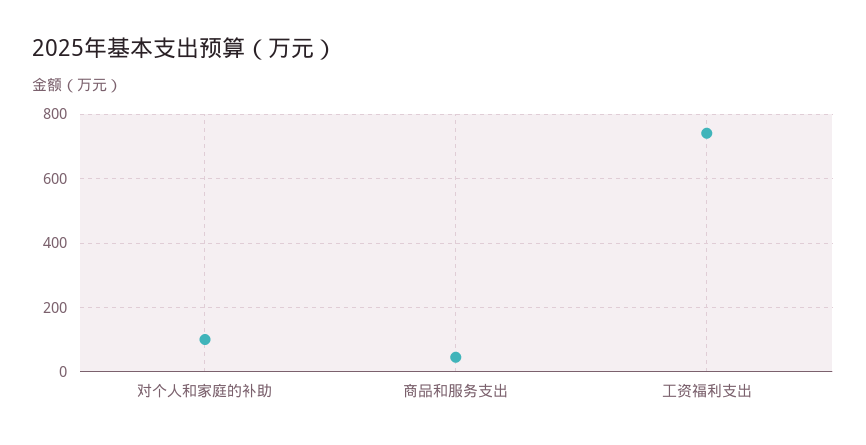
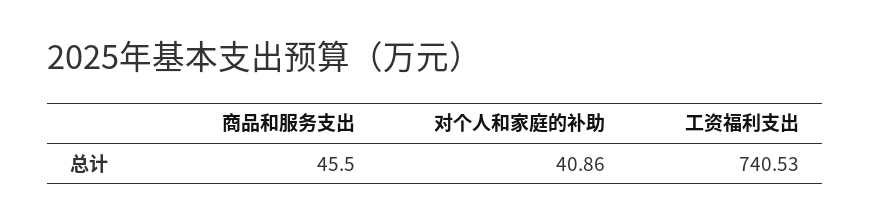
  {
-   "对个人和家庭的补助": 100,
+   "对个人和家庭的补助": 40.86,
    "商品和服务支出": 45.5,
    "工资福利支出": 740.53
  }

